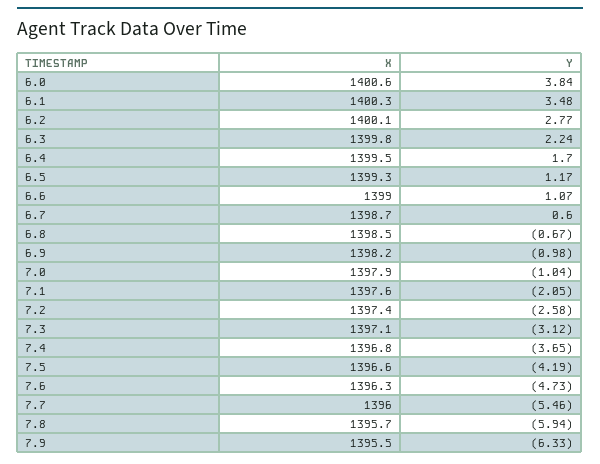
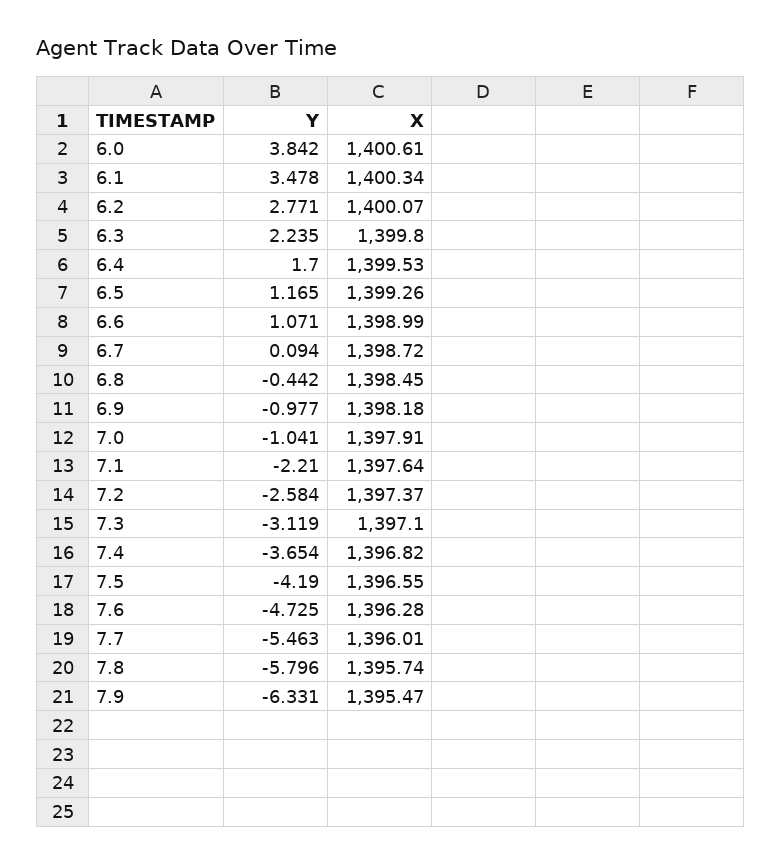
  {
    "X": {
      "6.0": 1400.61,
      "6.1": 1400.34,
      "6.2": 1400.07,
      "6.3": 1399.8,
      "6.4": 1399.53,
      "6.5": 1399.26,
      "6.6": 1398.99,
      "6.7": 1398.72,
      "6.8": 1398.45,
      "6.9": 1398.18,
      "7.0": 1397.91,
      "7.1": 1397.64,
      "7.2": 1397.37,
      "7.3": 1397.1,
      "7.4": 1396.82,
      "7.5": 1396.55,
      "7.6": 1396.28,
      "7.7": 1396.01,
      "7.8": 1395.74,
      "7.9": 1395.47
    },
    "Y": {
      "6.0": 3.842,
      "6.1": 3.478,
      "6.2": 2.771,
      "6.3": 2.235,
      "6.4": 1.7,
      "6.5": 1.165,
      "6.6": 1.071,
-     "6.7": 0.6,
+     "6.7": 0.094,
-     "6.8": -0.67,
+     "6.8": -0.442,
      "6.9": -0.977,
      "7.0": -1.041,
-     "7.1": -2.05,
+     "7.1": -2.21,
      "7.2": -2.584,
      "7.3": -3.119,
      "7.4": -3.654,
      "7.5": -4.19,
      "7.6": -4.725,
      "7.7": -5.463,
-     "7.8": -5.94,
+     "7.8": -5.796,
      "7.9": -6.331
    }
  }

